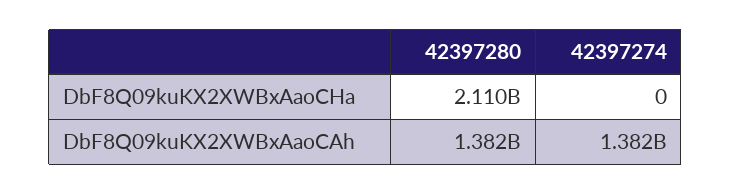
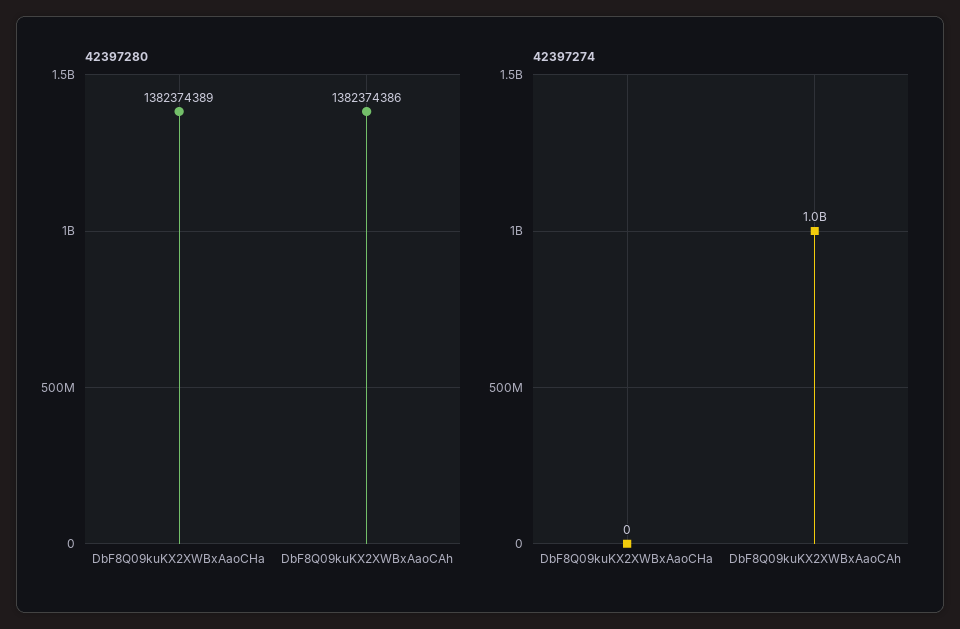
  {
    "42397280": {
-     "DbF8Q09kuKX2XWBxAaoCHa": 2110000000,
+     "DbF8Q09kuKX2XWBxAaoCHa": 1382374389,
      "DbF8Q09kuKX2XWBxAaoCAh": 1382374386
    },
    "42397274": {
      "DbF8Q09kuKX2XWBxAaoCHa": 0,
-     "DbF8Q09kuKX2XWBxAaoCAh": 1382000000
+     "DbF8Q09kuKX2XWBxAaoCAh": 1000000000
    }
  }

